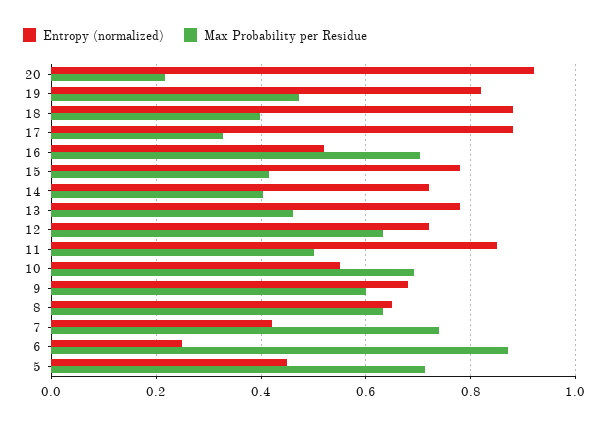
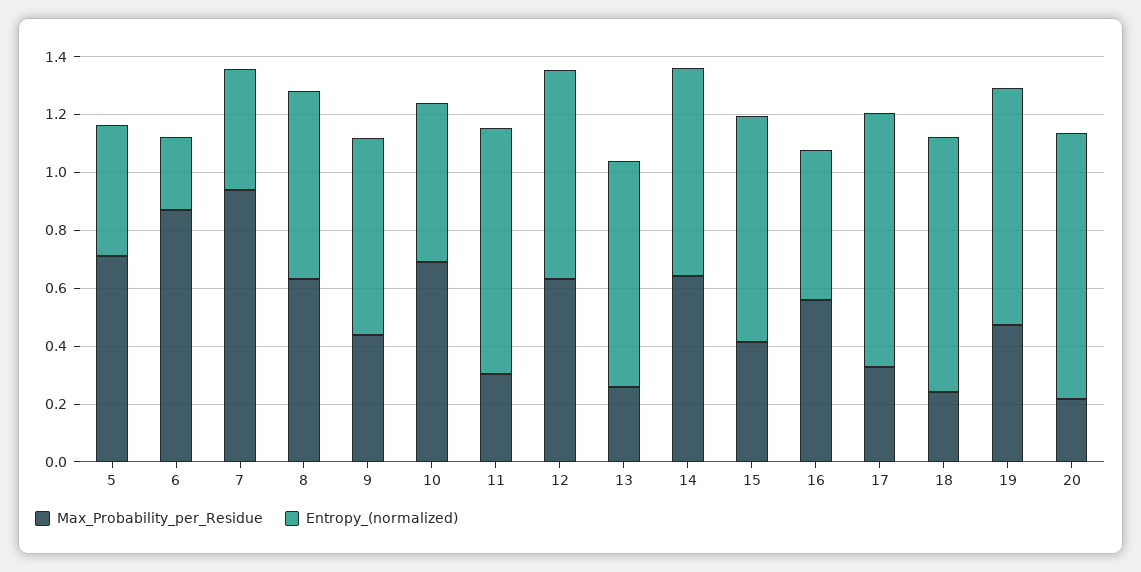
  {
    "Entropy (normalized)": {
      "20": 0.92,
      "19": 0.82,
      "18": 0.88,
      "17": 0.88,
      "16": 0.52,
      "15": 0.78,
      "14": 0.72,
      "13": 0.78,
      "12": 0.72,
      "11": 0.86,
      "10": 0.56,
      "9": 0.68,
      "8": 0.66,
      "7": 0.42,
      "6": 0.26,
      "5": 0.46
    },
    "Max Probability per Residue": {
      "20": 0.22,
      "19": 0.48,
-     "18": 0.4,
+     "18": 0.25,
      "17": 0.32,
-     "16": 0.7,
+     "16": 0.55,
      "15": 0.42,
-     "14": 0.4,
+     "14": 0.65,
-     "13": 0.46,
+     "13": 0.25,
      "12": 0.64,
-     "11": 0.5,
+     "11": 0.3,
      "10": 0.7,
-     "9": 0.6,
+     "9": 0.45,
      "8": 0.64,
-     "7": 0.74,
+     "7": 0.95,
      "6": 0.88,
      "5": 0.72
    }
  }

